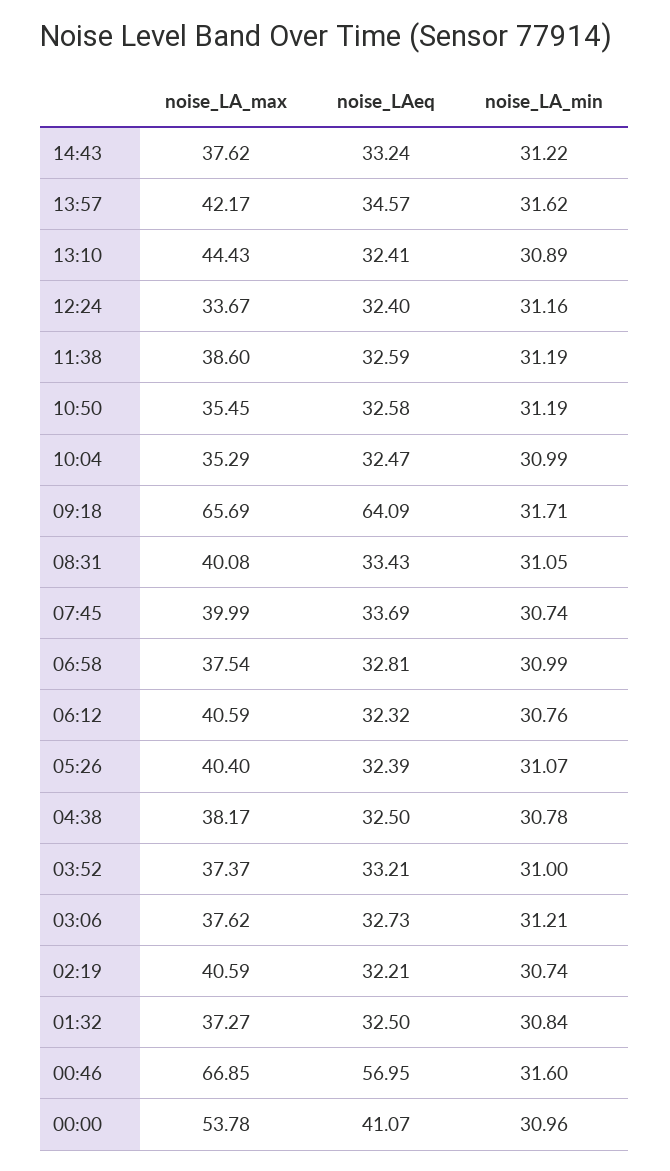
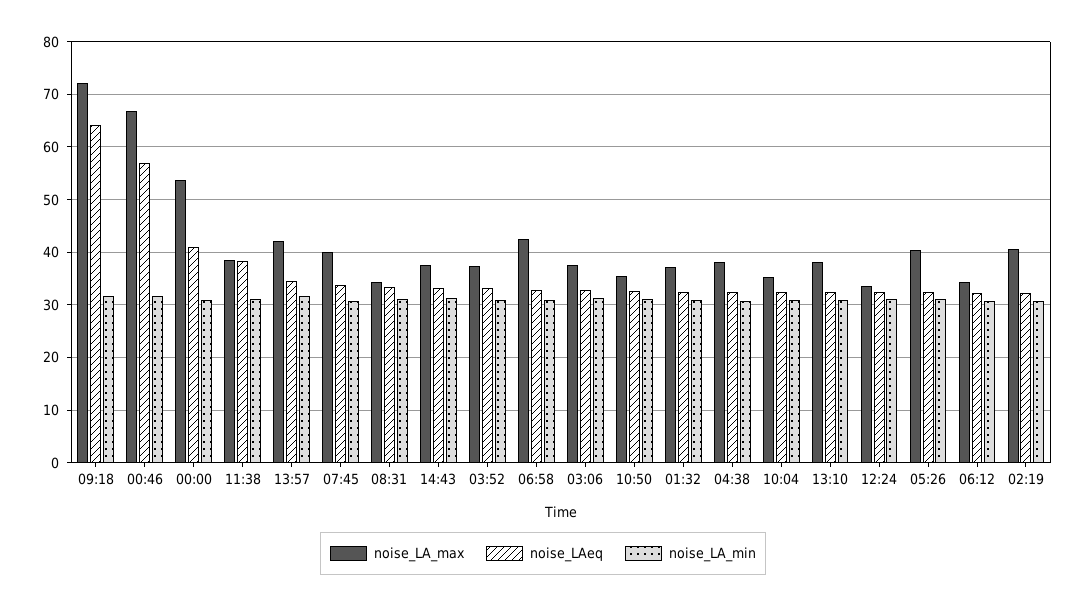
  {
    "noise_LA_max": {
      "14:43": 37.62,
      "13:57": 42.17,
-     "13:10": 44.43,
+     "13:10": 38,
      "12:24": 33.67,
      "11:38": 38.6,
      "10:50": 35.45,
      "10:04": 35.29,
-     "09:18": 65.69,
+     "09:18": 72,
-     "08:31": 40.08,
+     "08:31": 34,
      "07:45": 39.99,
-     "06:58": 37.54,
+     "06:58": 42,
-     "06:12": 40.59,
+     "06:12": 34,
      "05:26": 40.4,
      "04:38": 38.17,
      "03:52": 37.37,
      "03:06": 37.62,
      "02:19": 40.59,
      "01:32": 37.27,
      "00:46": 66.85,
      "00:00": 53.78
    },
    "noise_LAeq": {
      "14:43": 33.24,
      "13:57": 34.57,
      "13:10": 32.41,
      "12:24": 32.4,
-     "11:38": 32.59,
+     "11:38": 38,
      "10:50": 32.58,
      "10:04": 32.47,
      "09:18": 64.09,
      "08:31": 33.43,
      "07:45": 33.69,
      "06:58": 32.81,
      "06:12": 32.32,
      "05:26": 32.39,
      "04:38": 32.5,
      "03:52": 33.21,
      "03:06": 32.73,
      "02:19": 32.21,
      "01:32": 32.5,
      "00:46": 56.95,
      "00:00": 41.07
    },
    "noise_LA_min": {
      "14:43": 31.22,
      "13:57": 31.62,
      "13:10": 30.89,
      "12:24": 31.16,
      "11:38": 31.19,
      "10:50": 31.19,
      "10:04": 30.99,
      "09:18": 31.71,
      "08:31": 31.05,
      "07:45": 30.74,
      "06:58": 30.99,
      "06:12": 30.76,
      "05:26": 31.07,
      "04:38": 30.78,
      "03:52": 31,
      "03:06": 31.21,
      "02:19": 30.74,
      "01:32": 30.84,
      "00:46": 31.6,
      "00:00": 30.96
    }
  }

